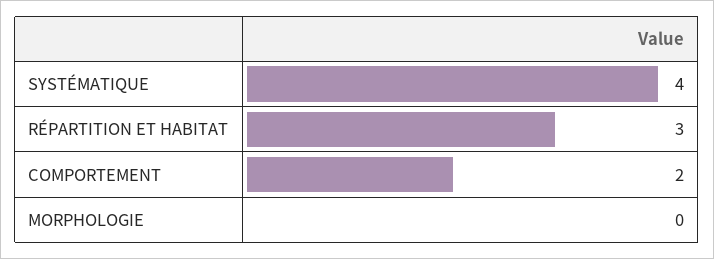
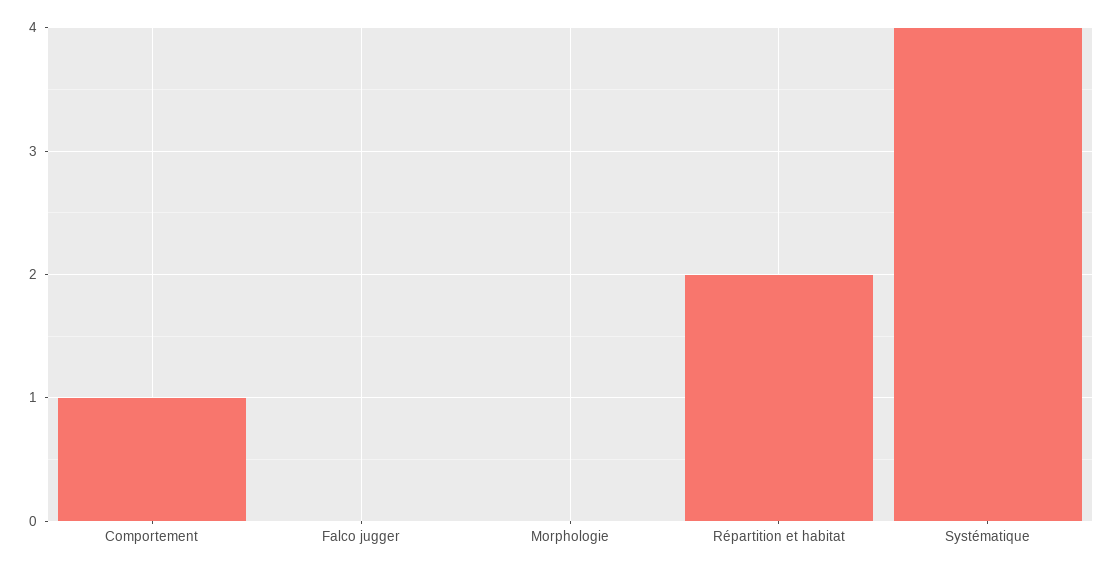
  {
    "SYSTÉMATIQUE": 4,
-   "RÉPARTITION ET HABITAT": 3,
+   "RÉPARTITION ET HABITAT": 2,
-   "COMPORTEMENT": 2,
+   "COMPORTEMENT": 1,
-   "MORPHOLOGIE": 0
+   "MORPHOLOGIE": 0,
+   "Falco jugger": 0
  }

